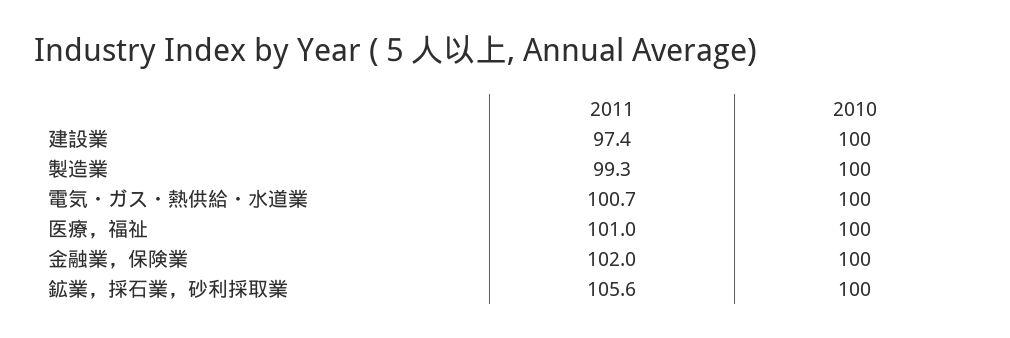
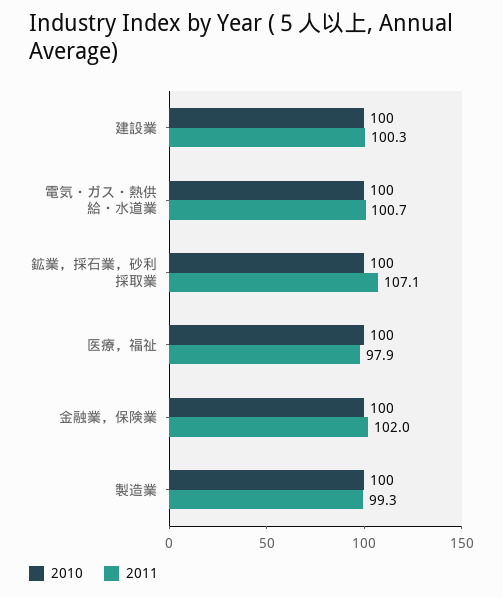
  {
    "2011": {
-     "建設業": 97.4,
+     "建設業": 100.3,
      "製造業": 99.3,
      "電気・ガス・熱供給・水道業": 100.7,
-     "医療，福祉": 101,
+     "医療，福祉": 97.9,
      "金融業，保険業": 102,
-     "鉱業，採石業，砂利採取業": 105.6
+     "鉱業，採石業，砂利採取業": 107.1
    },
    "2010": {
      "建設業": 100,
      "製造業": 100,
      "電気・ガス・熱供給・水道業": 100,
      "医療，福祉": 100,
      "金融業，保険業": 100,
      "鉱業，採石業，砂利採取業": 100
    }
  }

